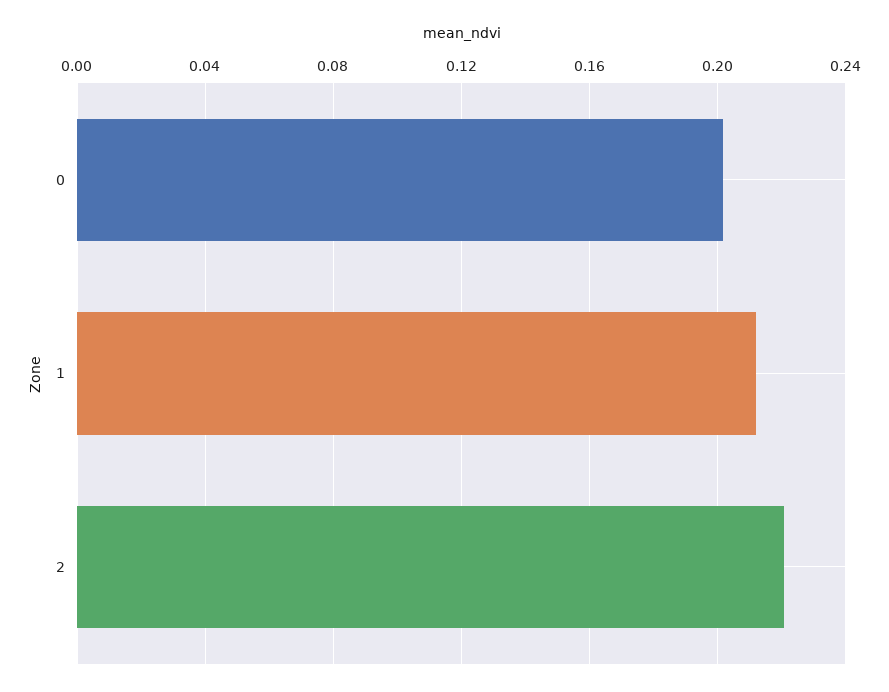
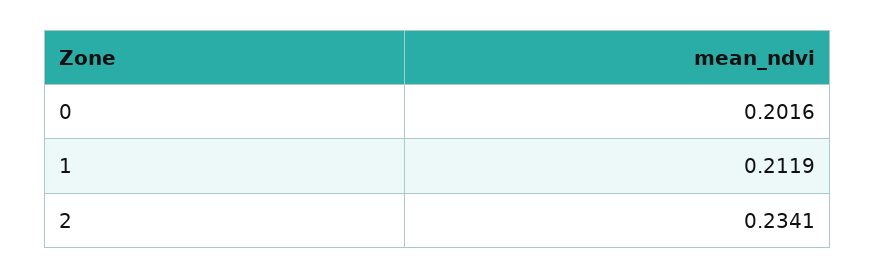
  {
    "0": 0.2016,
    "1": 0.2119,
-   "2": 0.22
+   "2": 0.2341
  }

